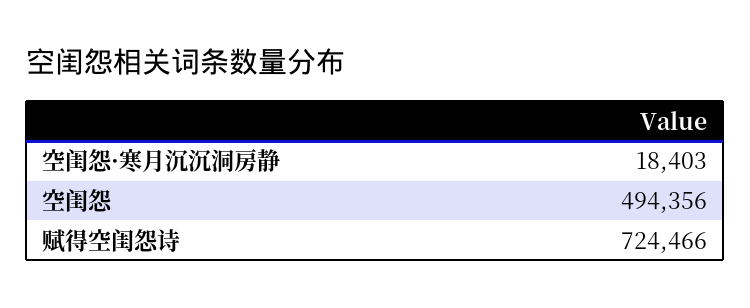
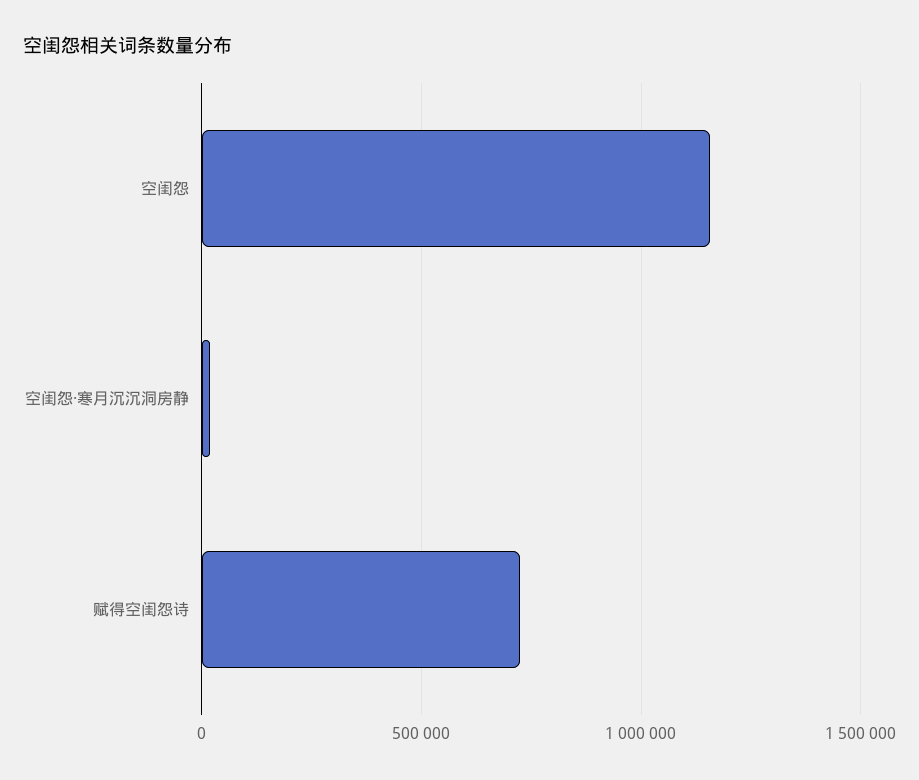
  {
    "空闺怨·寒月沉沉洞房静": 18403,
-   "空闺怨": 494356,
+   "空闺怨": 1150000,
    "赋得空闺怨诗": 724466
  }

